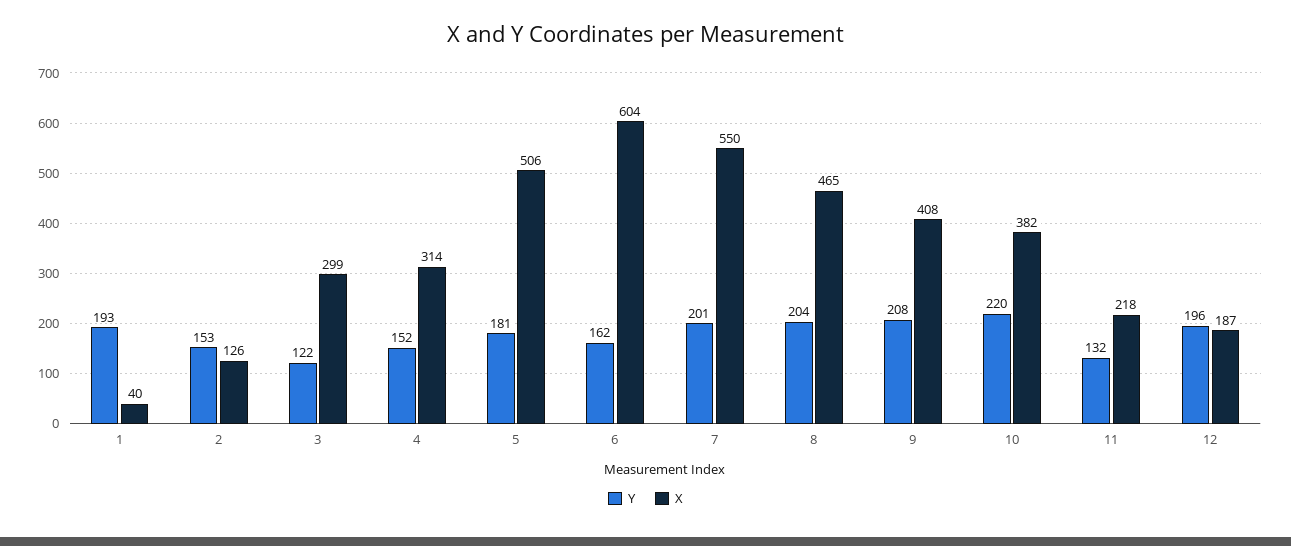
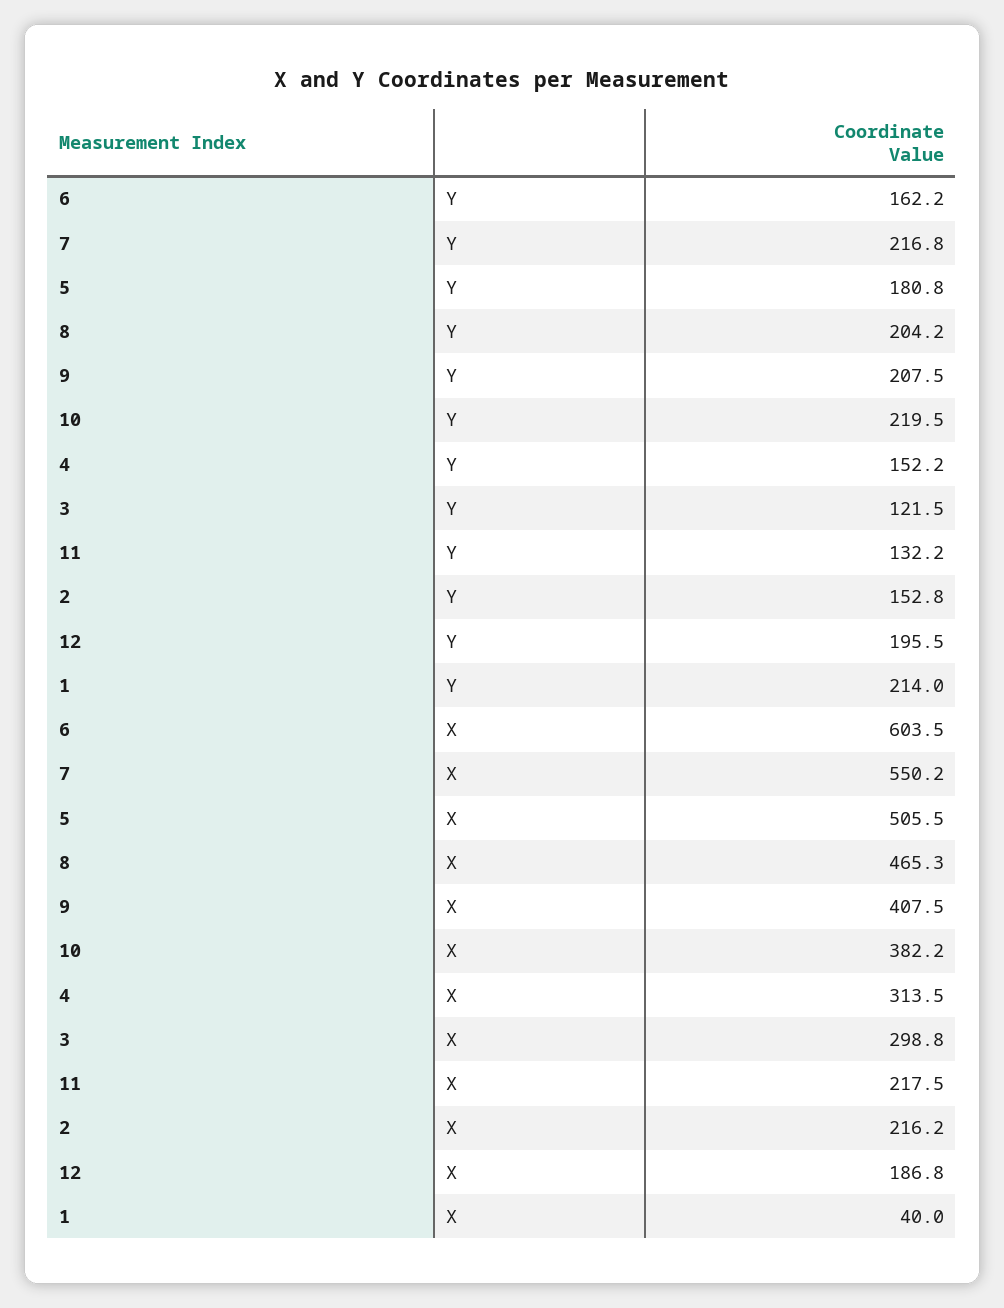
  {
    "Y": {
-     "1": 193,
+     "1": 214,
      "2": 152.8,
      "3": 121.5,
      "4": 152.2,
      "5": 180.8,
      "6": 162.2,
-     "7": 201,
+     "7": 216.8,
      "8": 204.2,
      "9": 207.5,
      "10": 219.5,
      "11": 132.2,
      "12": 195.5
    },
    "X": {
      "1": 40,
-     "2": 126,
+     "2": 216.2,
      "3": 298.8,
      "4": 313.5,
      "5": 505.5,
      "6": 603.5,
      "7": 550.2,
      "8": 465.3,
      "9": 407.5,
      "10": 382.2,
      "11": 217.5,
      "12": 186.8
    }
  }

